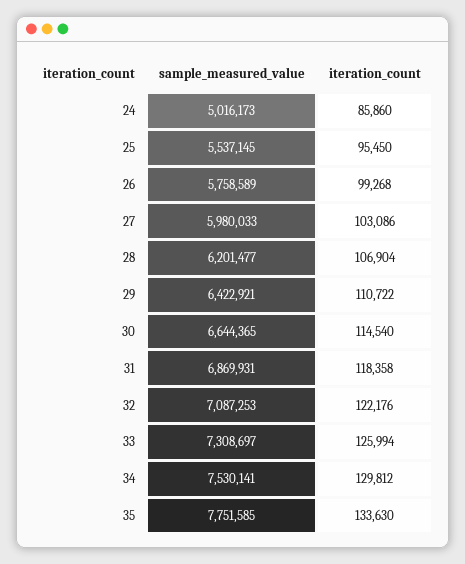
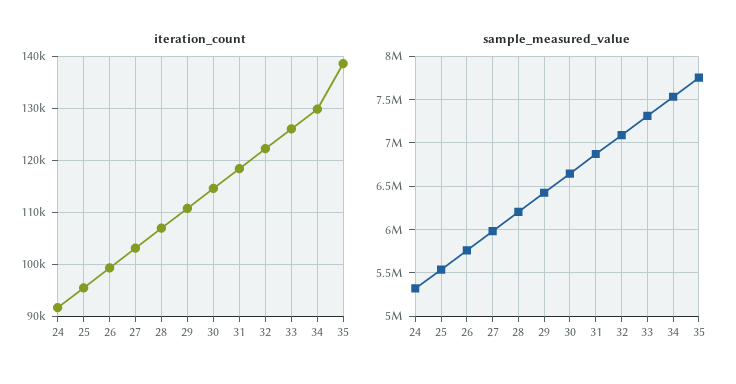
  {
    "sample_measured_value": {
-     "24": 5016173,
+     "24": 5300000,
      "25": 5537145,
      "26": 5758589,
      "27": 5980033,
      "28": 6201477,
      "29": 6422921,
      "30": 6644365,
      "31": 6869931,
      "32": 7087253,
      "33": 7308697,
      "34": 7530141,
      "35": 7751585
    },
    "iteration_count": {
-     "24": 85860,
+     "24": 92000,
      "25": 95450,
      "26": 99268,
      "27": 103086,
      "28": 106904,
      "29": 110722,
      "30": 114540,
      "31": 118358,
      "32": 122176,
      "33": 125994,
      "34": 129812,
-     "35": 133630
+     "35": 138000
    }
  }

